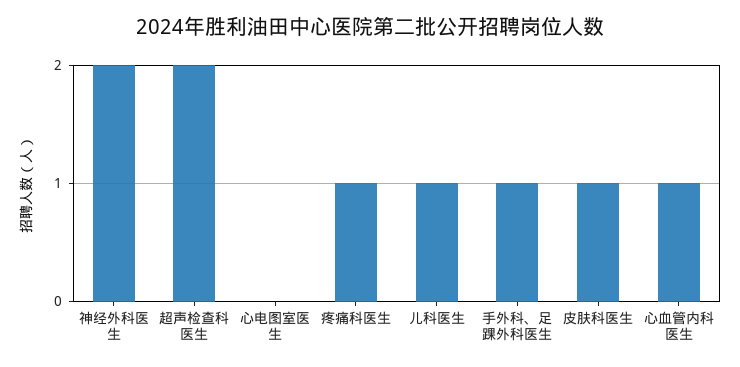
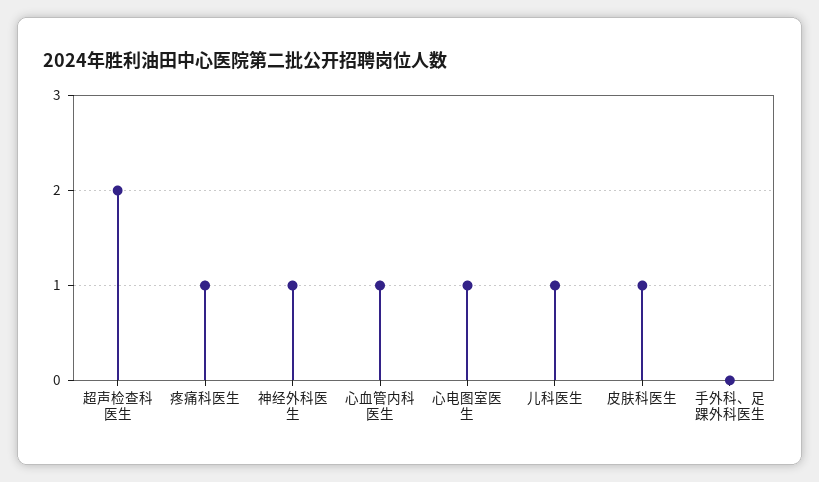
  {
-   "神经外科医生": 2,
+   "神经外科医生": 1,
    "超声检查科医生": 2,
-   "心电图室医生": 0,
+   "心电图室医生": 1,
    "疼痛科医生": 1,
    "儿科医生": 1,
-   "手外科、足踝外科医生": 1,
+   "手外科、足踝外科医生": 0,
    "皮肤科医生": 1,
    "心血管内科医生": 1
  }

